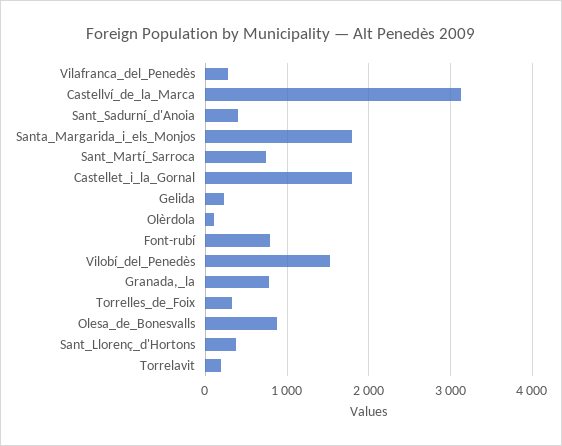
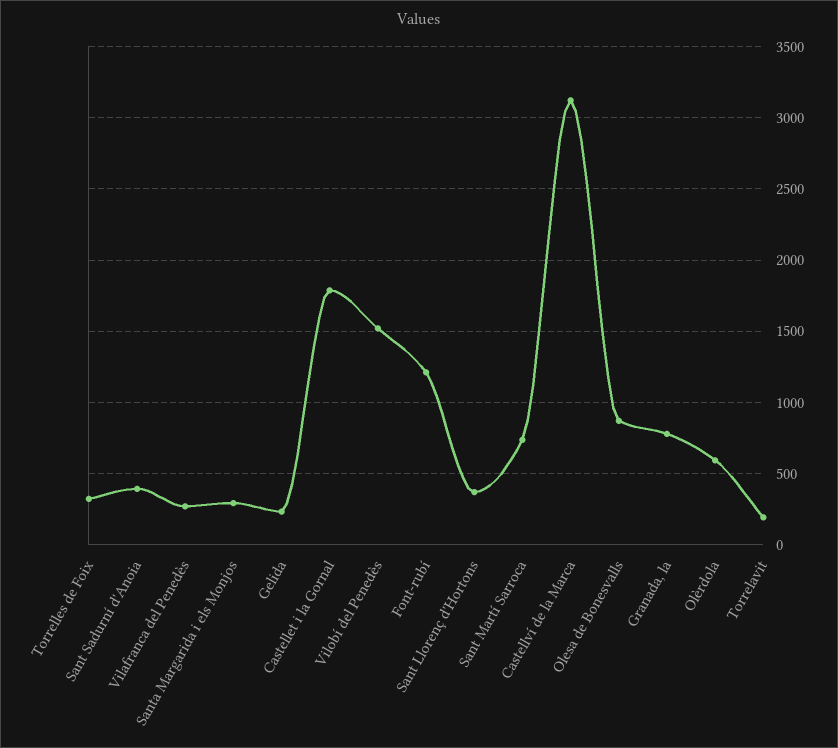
  {
    "Vilafranca_del_Penedès": 250,
    "Castellví_de_la_Marca": 3100,
    "Sant_Sadurní_d'Anoia": 400,
-   "Santa_Margarida_i_els_Monjos": 1800,
+   "Santa_Margarida_i_els_Monjos": 300,
    "Sant_Martí_Sarroca": 750,
    "Castellet_i_la_Gornal": 1800,
    "Gelida": 250,
-   "Olèrdola": 100,
+   "Olèrdola": 600,
-   "Font-rubí": 800,
+   "Font-rubí": 1200,
    "Vilobí_del_Penedès": 1500,
    "Granada,_la": 800,
    "Torrelles_de_Foix": 300,
    "Olesa_de_Bonesvalls": 850,
    "Sant_Llorenç_d'Hortons": 350,
    "Torrelavit": 200
  }

